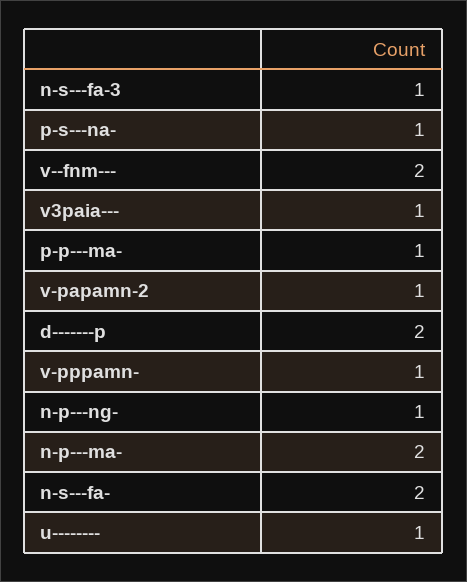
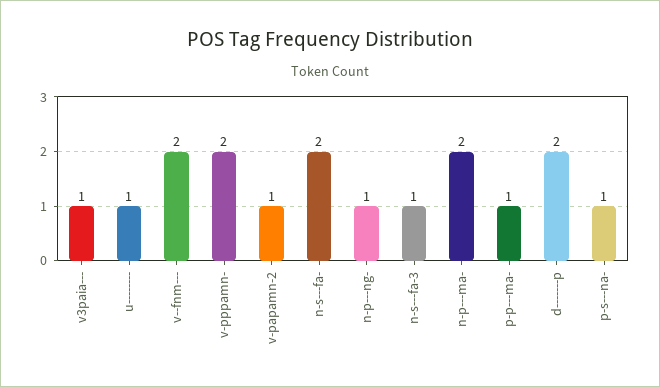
  {
    "n-s---fa-3": 1,
    "p-s---na-": 1,
    "v--fnm---": 2,
    "v3paia---": 1,
    "p-p---ma-": 1,
    "v-papamn-2": 1,
    "d-------p": 2,
-   "v-pppamn-": 1,
+   "v-pppamn-": 2,
    "n-p---ng-": 1,
    "n-p---ma-": 2,
    "n-s---fa-": 2,
    "u--------": 1
  }

